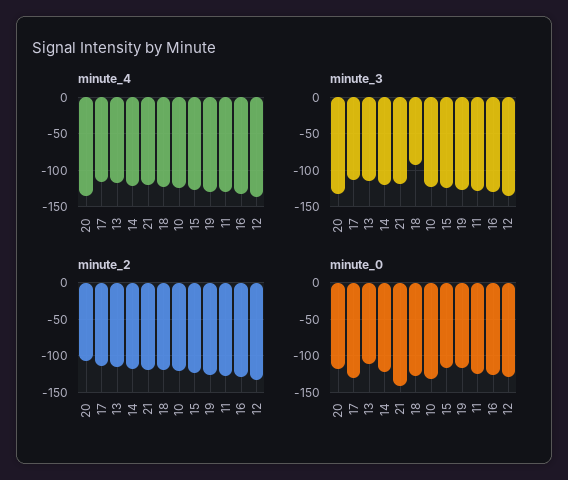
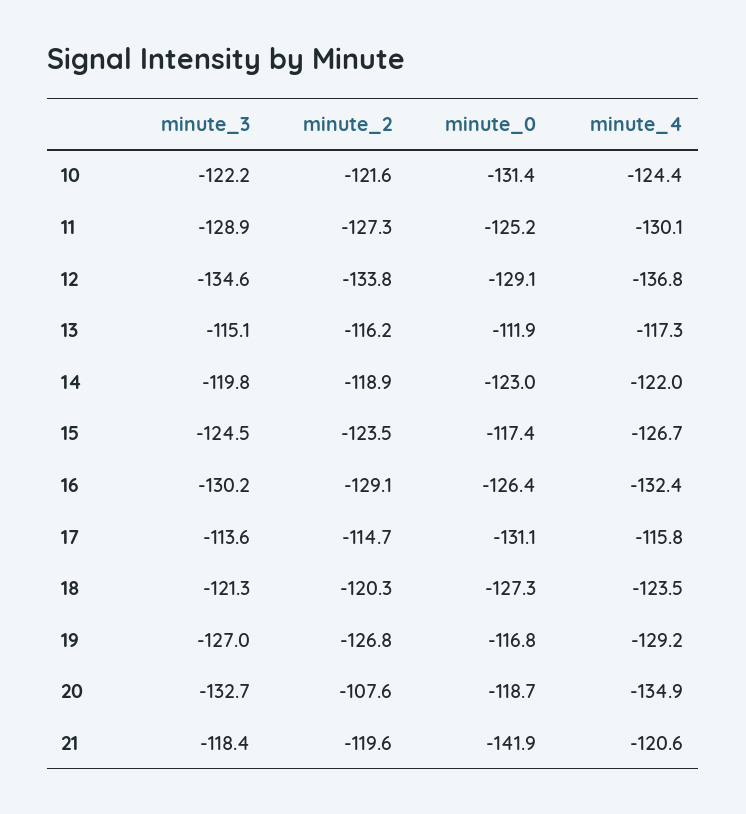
  {
    "minute_4": {
      "20": -134.9,
      "17": -115.8,
      "13": -117.3,
      "14": -122,
      "21": -120.6,
      "18": -123.5,
      "10": -124.4,
      "15": -126.7,
      "19": -129.2,
      "11": -130.1,
      "16": -132.4,
      "12": -136.8
    },
    "minute_3": {
      "20": -132.7,
      "17": -113.6,
      "13": -115.1,
      "14": -119.8,
      "21": -118.4,
-     "18": -90,
+     "18": -121.3,
      "10": -122.2,
      "15": -124.5,
      "19": -127,
      "11": -128.9,
      "16": -130.2,
      "12": -134.6
    },
    "minute_2": {
      "20": -107.6,
      "17": -114.7,
      "13": -116.2,
      "14": -118.9,
      "21": -119.6,
      "18": -120.3,
      "10": -121.6,
      "15": -123.5,
      "19": -126.8,
      "11": -127.3,
      "16": -129.1,
      "12": -133.8
    },
    "minute_0": {
      "20": -118.7,
      "17": -131.1,
      "13": -111.9,
      "14": -123,
      "21": -141.9,
      "18": -127.3,
      "10": -131.4,
      "15": -117.4,
      "19": -116.8,
      "11": -125.2,
      "16": -126.4,
      "12": -129.1
    }
  }

